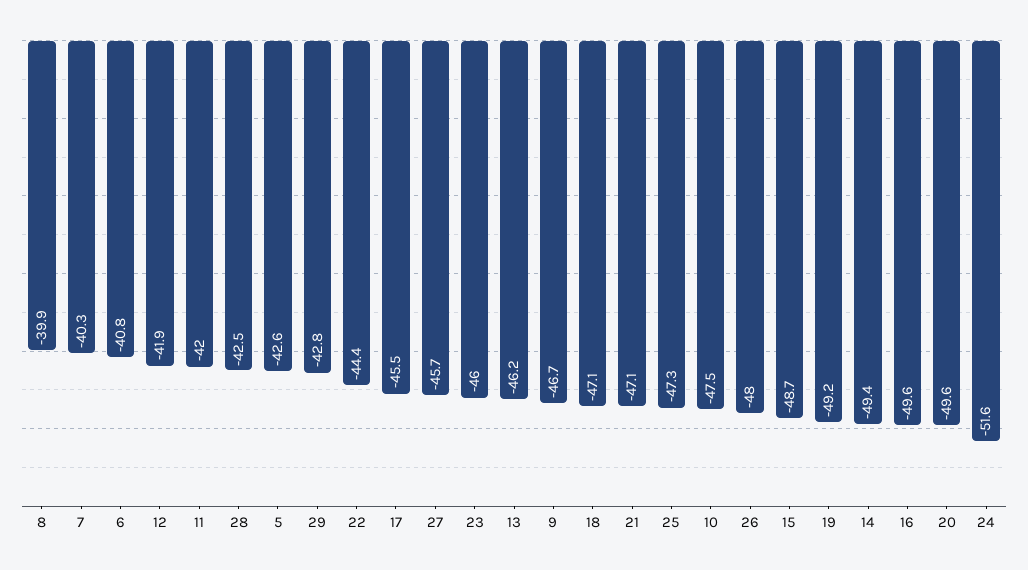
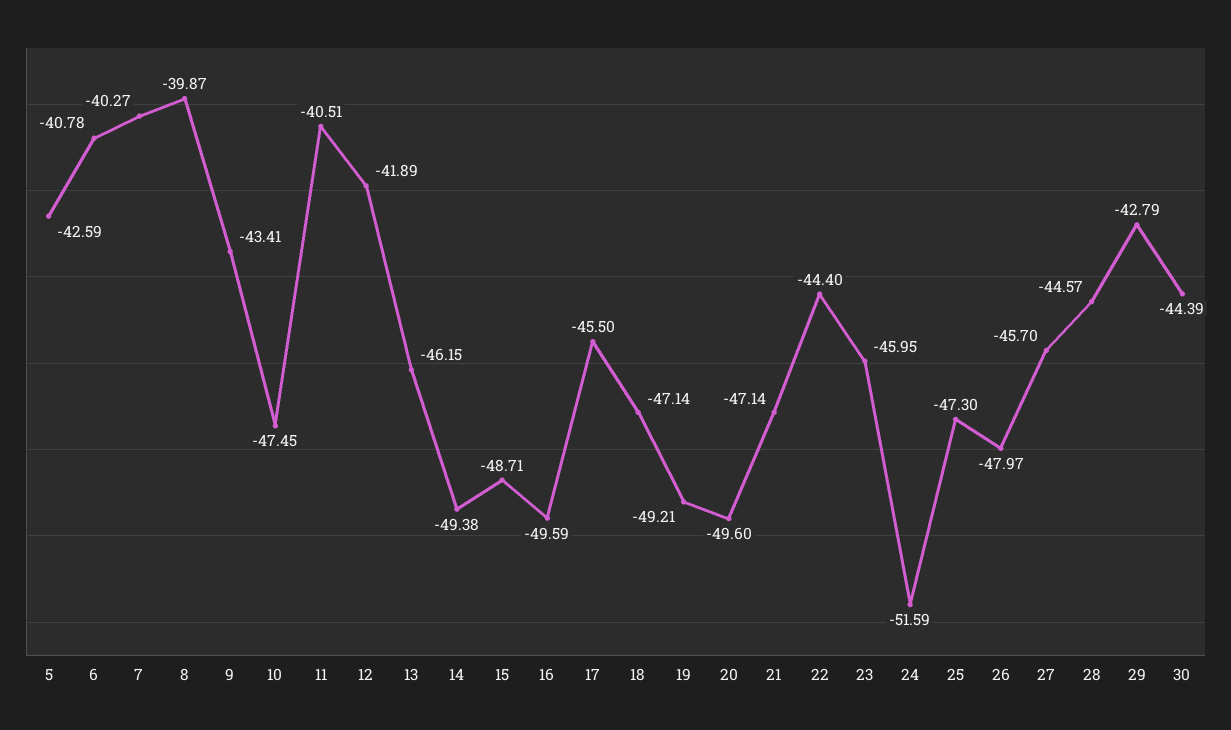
  {
    "8": -39.87,
    "7": -40.27,
    "6": -40.78,
    "12": -41.89,
-   "11": -42,
+   "11": -40.51,
-   "28": -42.5,
+   "28": -44.57,
    "5": -42.59,
    "29": -42.79,
    "22": -44.4,
    "17": -45.5,
    "27": -45.7,
    "23": -45.95,
    "13": -46.15,
-   "9": -46.7,
+   "9": -43.41,
    "18": -47.14,
    "21": -47.14,
    "25": -47.3,
    "10": -47.45,
    "26": -47.97,
    "15": -48.71,
    "19": -49.21,
    "14": -49.38,
    "16": -49.59,
    "20": -49.6,
-   "24": -51.59
+   "24": -51.59,
+   "30": -44.39
  }

